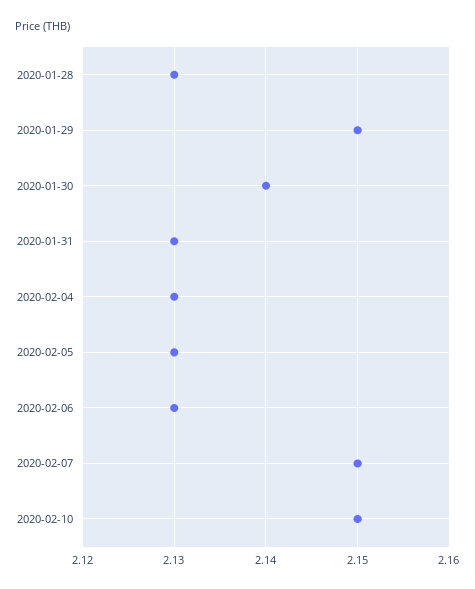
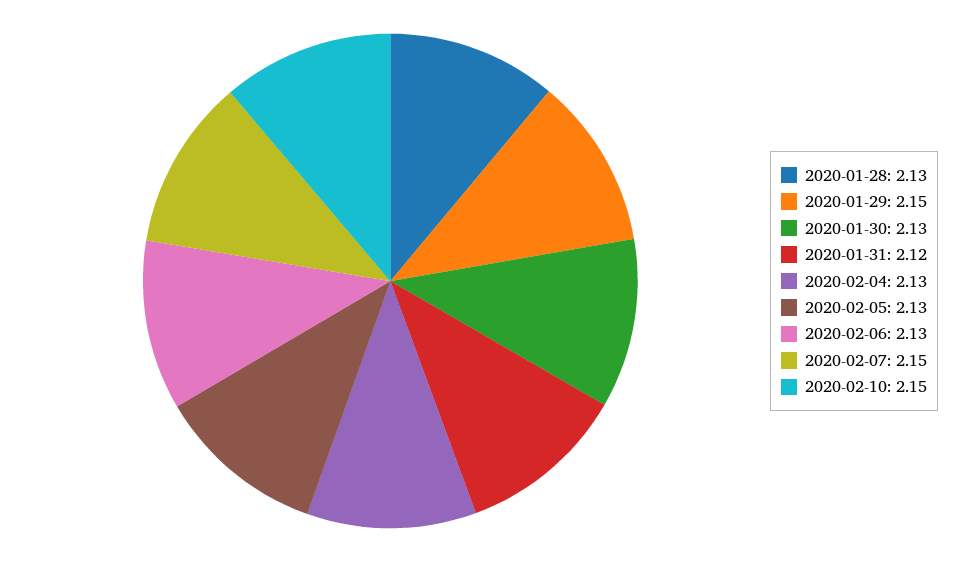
  {
    "2020-01-28": 2.13,
    "2020-01-29": 2.15,
-   "2020-01-30": 2.14,
+   "2020-01-30": 2.13,
-   "2020-01-31": 2.13,
+   "2020-01-31": 2.12,
    "2020-02-04": 2.13,
    "2020-02-05": 2.13,
    "2020-02-06": 2.13,
    "2020-02-07": 2.15,
    "2020-02-10": 2.15
  }

